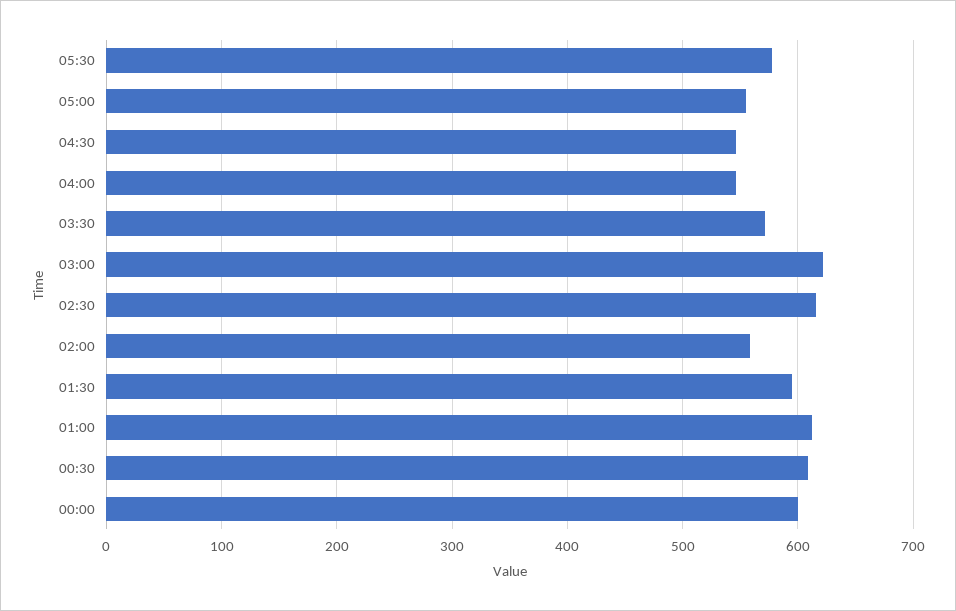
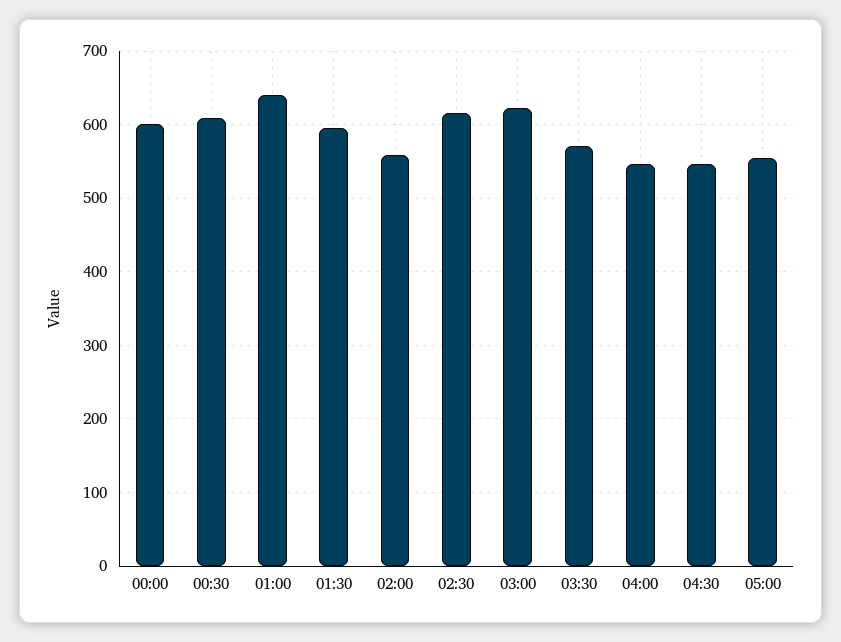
  {
-   "05:30": 580,
    "05:00": 550,
    "04:30": 550,
    "04:00": 550,
    "03:30": 570,
    "03:00": 620,
    "02:30": 620,
    "02:00": 560,
    "01:30": 590,
-   "01:00": 610,
+   "01:00": 640,
    "00:30": 610,
    "00:00": 600
  }

